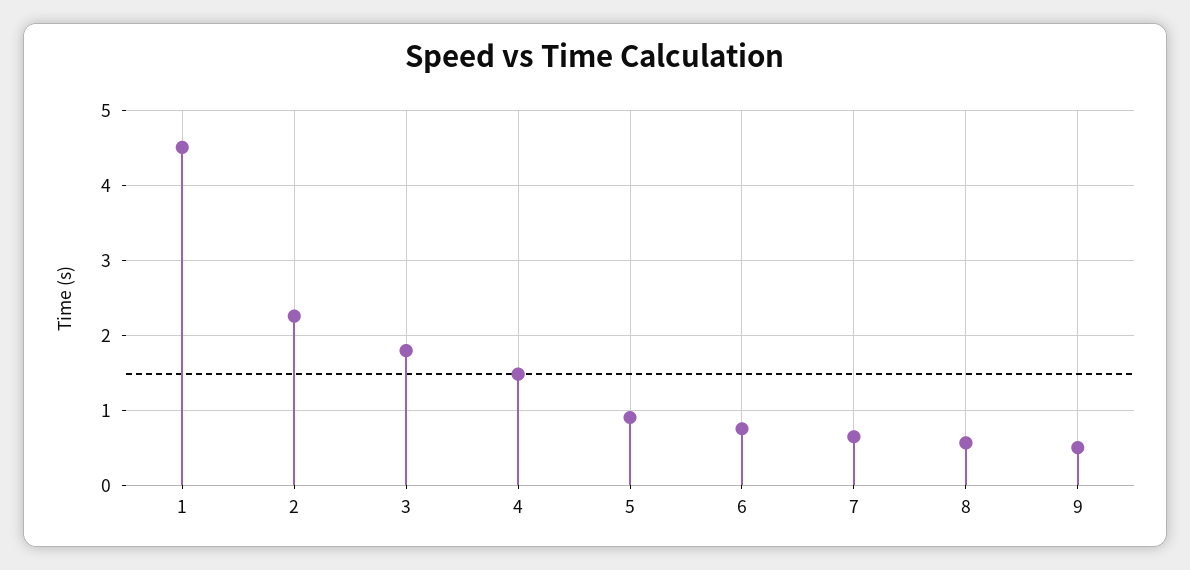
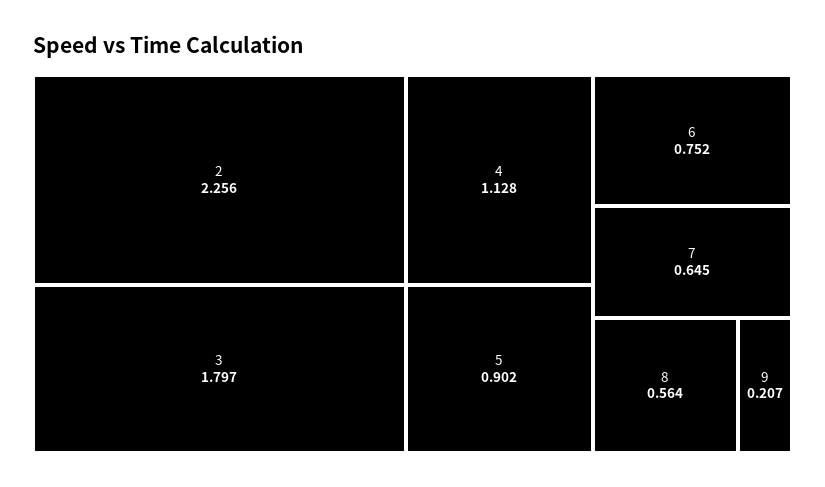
  {
-   "1": 4.5,
    "2": 2.256,
    "3": 1.797,
-   "4": 1.5,
+   "4": 1.128,
    "5": 0.902,
    "6": 0.752,
    "7": 0.645,
    "8": 0.564,
-   "9": 0.5
+   "9": 0.207
  }

